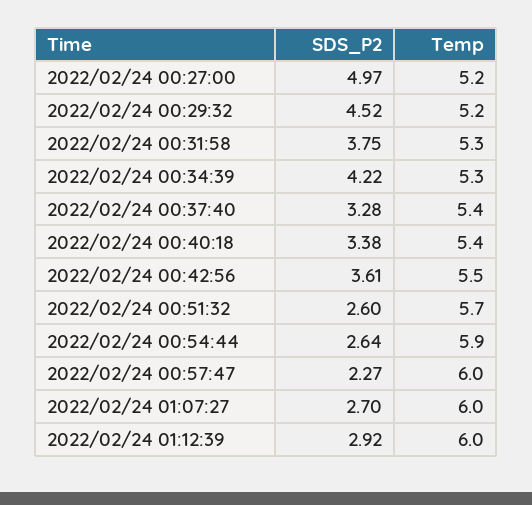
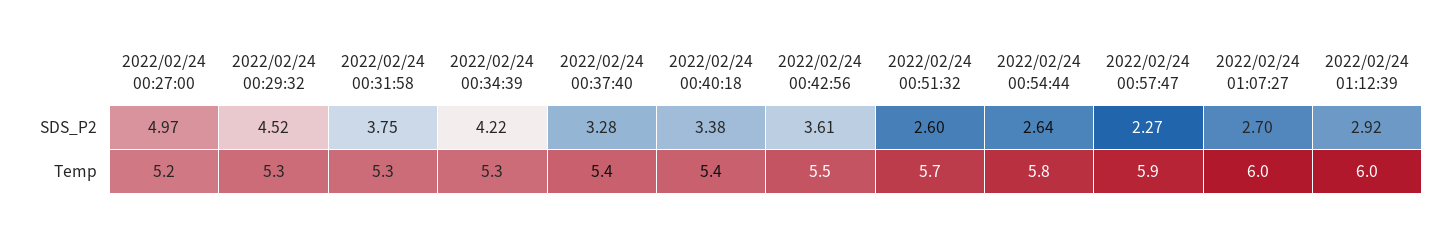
  {
    "SDS_P2": {
      "2022/02/24 00:27:00": 4.97,
      "2022/02/24 00:29:32": 4.52,
      "2022/02/24 00:31:58": 3.75,
      "2022/02/24 00:34:39": 4.22,
      "2022/02/24 00:37:40": 3.28,
      "2022/02/24 00:40:18": 3.38,
      "2022/02/24 00:42:56": 3.61,
      "2022/02/24 00:51:32": 2.6,
      "2022/02/24 00:54:44": 2.64,
      "2022/02/24 00:57:47": 2.27,
      "2022/02/24 01:07:27": 2.7,
      "2022/02/24 01:12:39": 2.92
    },
    "Temp": {
      "2022/02/24 00:27:00": 5.2,
-     "2022/02/24 00:29:32": 5.2,
+     "2022/02/24 00:29:32": 5.3,
      "2022/02/24 00:31:58": 5.3,
      "2022/02/24 00:34:39": 5.3,
      "2022/02/24 00:37:40": 5.4,
      "2022/02/24 00:40:18": 5.4,
      "2022/02/24 00:42:56": 5.5,
      "2022/02/24 00:51:32": 5.7,
-     "2022/02/24 00:54:44": 5.9,
+     "2022/02/24 00:54:44": 5.8,
-     "2022/02/24 00:57:47": 6,
+     "2022/02/24 00:57:47": 5.9,
      "2022/02/24 01:07:27": 6,
      "2022/02/24 01:12:39": 6
    }
  }

